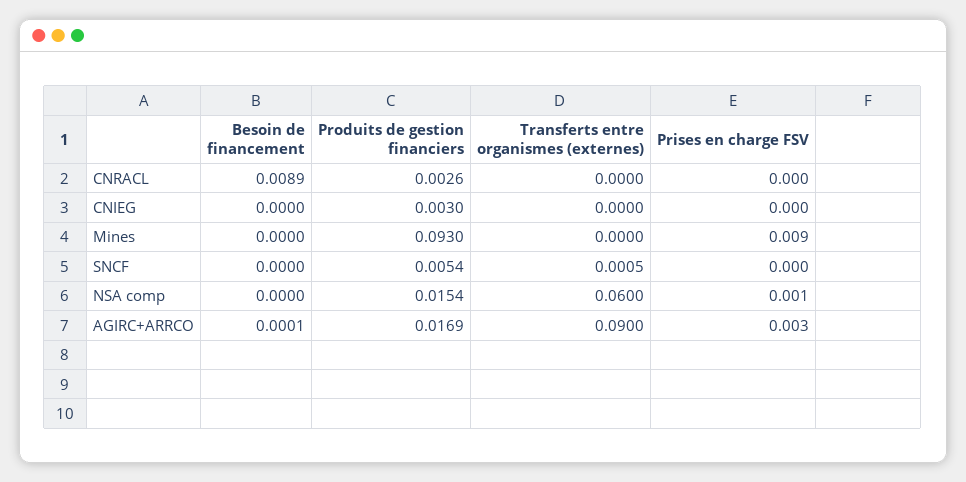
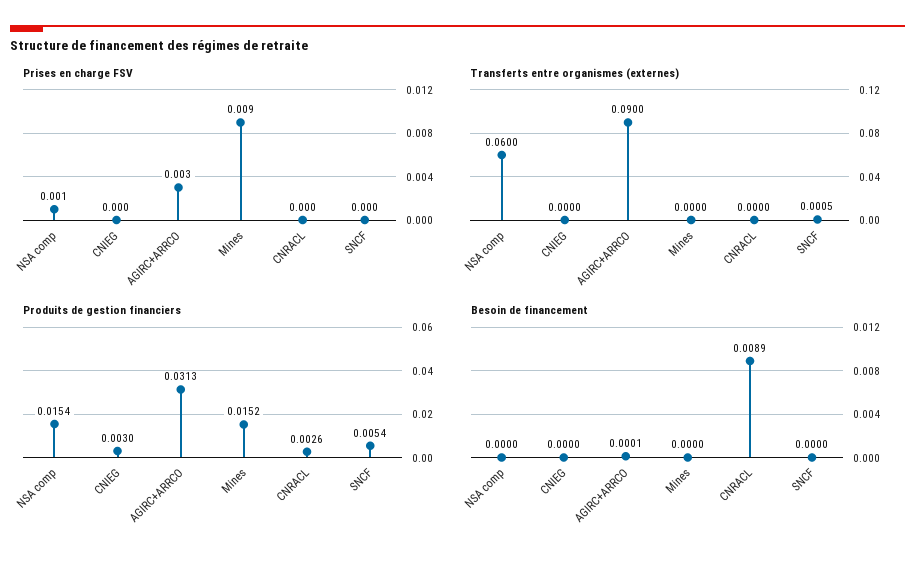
  {
    "Besoin de financement": {
      "CNRACL": 0.0089,
      "CNIEG": 0,
      "Mines": 0,
      "SNCF": 0,
      "NSA comp": 0,
      "AGIRC+ARRCO": 0.0001
    },
    "Produits de gestion financiers": {
      "CNRACL": 0.0026,
      "CNIEG": 0.003,
-     "Mines": 0.093,
+     "Mines": 0.0152,
      "SNCF": 0.0054,
      "NSA comp": 0.0154,
-     "AGIRC+ARRCO": 0.0169
+     "AGIRC+ARRCO": 0.0313
    },
    "Transferts entre organismes (externes)": {
      "CNRACL": 0,
      "CNIEG": 0,
      "Mines": 0,
      "SNCF": 0.0005,
      "NSA comp": 0.06,
      "AGIRC+ARRCO": 0.09
    },
    "Prises en charge FSV": {
      "CNRACL": 0,
      "CNIEG": 0,
      "Mines": 0.009,
      "SNCF": 0,
      "NSA comp": 0.001,
      "AGIRC+ARRCO": 0.003
    }
  }

